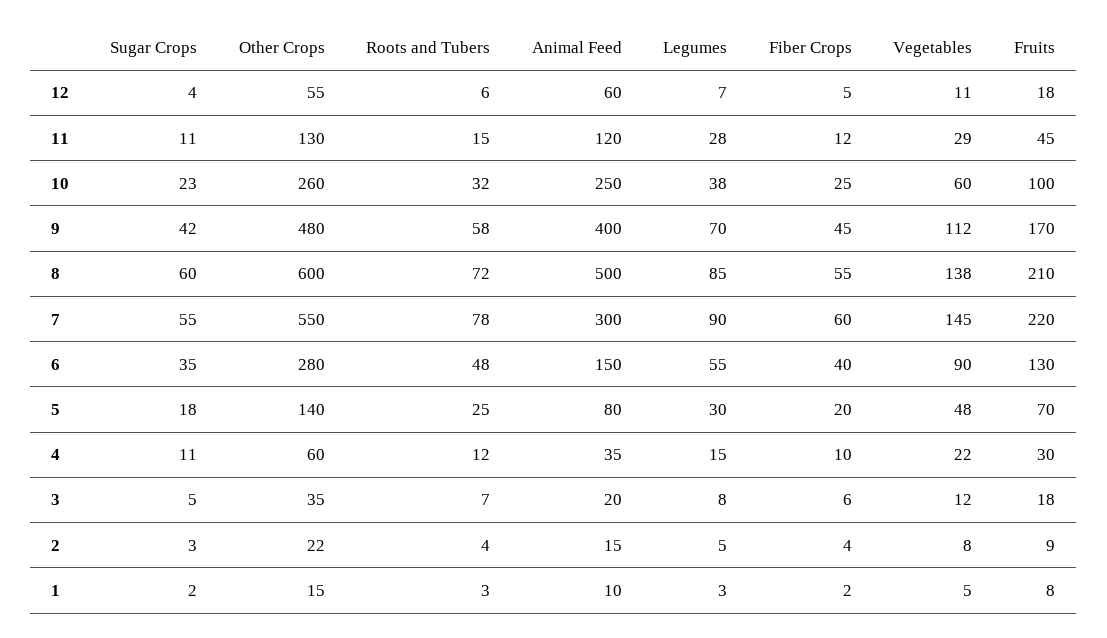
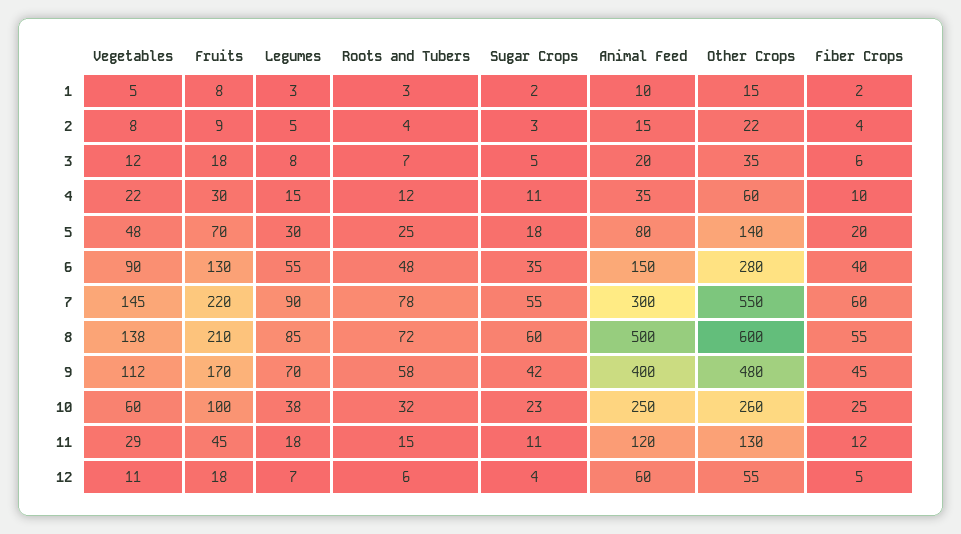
  {
    "Sugar Crops": {
      "12": 4,
      "11": 11,
      "10": 23,
      "9": 42,
      "8": 60,
      "7": 55,
      "6": 35,
      "5": 18,
      "4": 11,
      "3": 5,
      "2": 3,
      "1": 2
    },
    "Other Crops": {
      "12": 55,
      "11": 130,
      "10": 260,
      "9": 480,
      "8": 600,
      "7": 550,
      "6": 280,
      "5": 140,
      "4": 60,
      "3": 35,
      "2": 22,
      "1": 15
    },
    "Roots and Tubers": {
      "12": 6,
      "11": 15,
      "10": 32,
      "9": 58,
      "8": 72,
      "7": 78,
      "6": 48,
      "5": 25,
      "4": 12,
      "3": 7,
      "2": 4,
      "1": 3
    },
    "Animal Feed": {
      "12": 60,
      "11": 120,
      "10": 250,
      "9": 400,
      "8": 500,
      "7": 300,
      "6": 150,
      "5": 80,
      "4": 35,
      "3": 20,
      "2": 15,
      "1": 10
    },
    "Legumes": {
      "12": 7,
-     "11": 28,
+     "11": 18,
      "10": 38,
      "9": 70,
      "8": 85,
      "7": 90,
      "6": 55,
      "5": 30,
      "4": 15,
      "3": 8,
      "2": 5,
      "1": 3
    },
    "Fiber Crops": {
      "12": 5,
      "11": 12,
      "10": 25,
      "9": 45,
      "8": 55,
      "7": 60,
      "6": 40,
      "5": 20,
      "4": 10,
      "3": 6,
      "2": 4,
      "1": 2
    },
    "Vegetables": {
      "12": 11,
      "11": 29,
      "10": 60,
      "9": 112,
      "8": 138,
      "7": 145,
      "6": 90,
      "5": 48,
      "4": 22,
      "3": 12,
      "2": 8,
      "1": 5
    },
    "Fruits": {
      "12": 18,
      "11": 45,
      "10": 100,
      "9": 170,
      "8": 210,
      "7": 220,
      "6": 130,
      "5": 70,
      "4": 30,
      "3": 18,
      "2": 9,
      "1": 8
    }
  }

